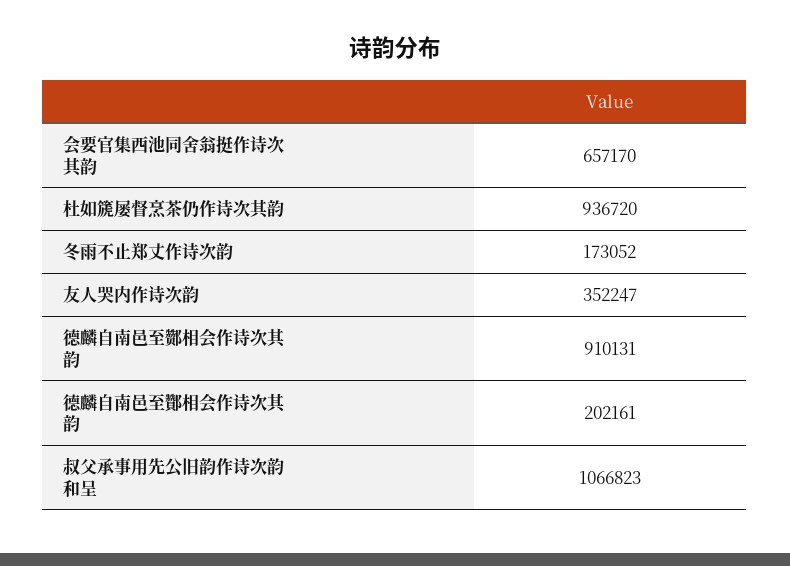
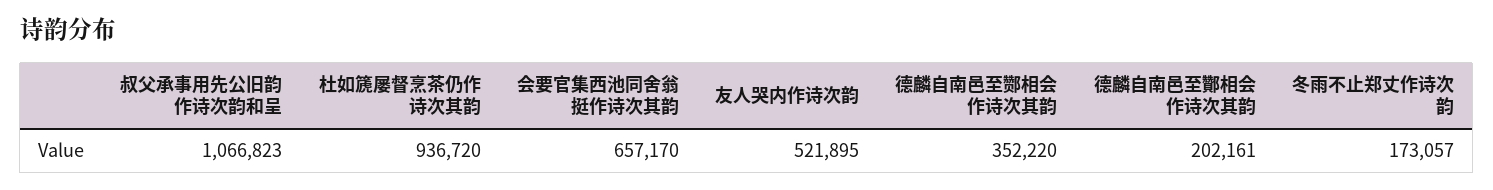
  {
    "会要官集西池同舍翁挺作诗次其韵": 657170,
    "杜如篪屡督烹茶仍作诗次其韵": 936720,
-   "冬雨不止郑丈作诗次韵": 173052,
+   "冬雨不止郑丈作诗次韵": 173057,
-   "友人哭内作诗次韵": 352247,
+   "友人哭内作诗次韵": 521895,
-   "德麟自南邑至酂相会作诗次其韵": 910131,
+   "德麟自南邑至酂相会作诗次其韵": 352220,
    "德麟自南邑至酇相会作诗次其韵": 202161,
    "叔父承事用先公旧韵作诗次韵和呈": 1066823
  }

